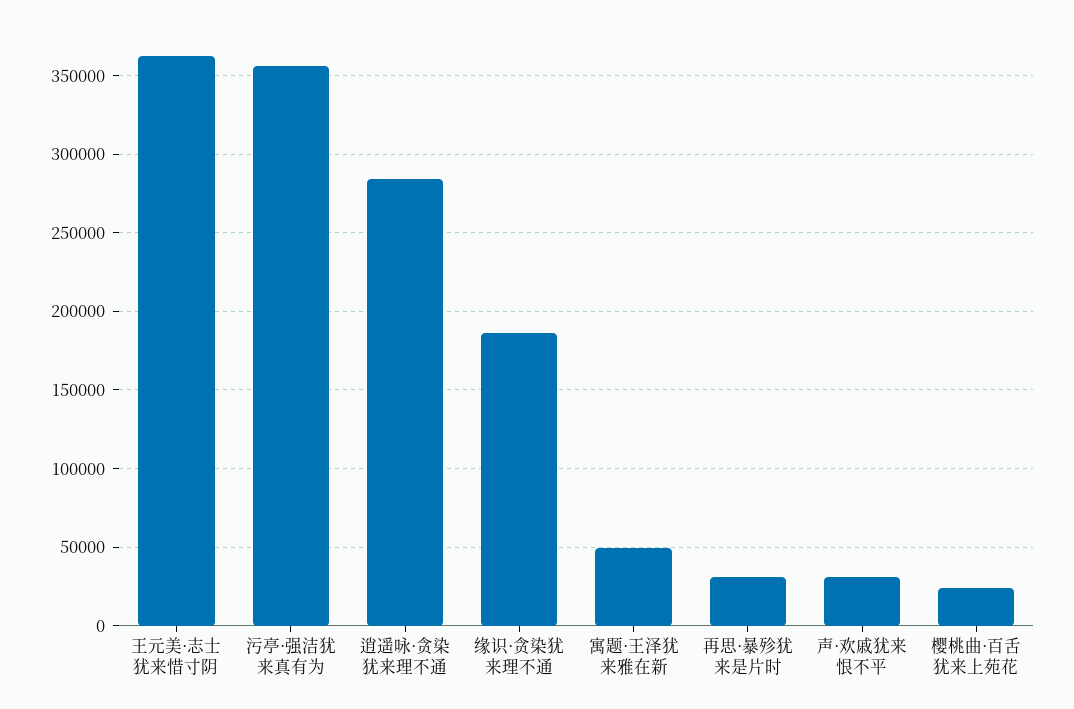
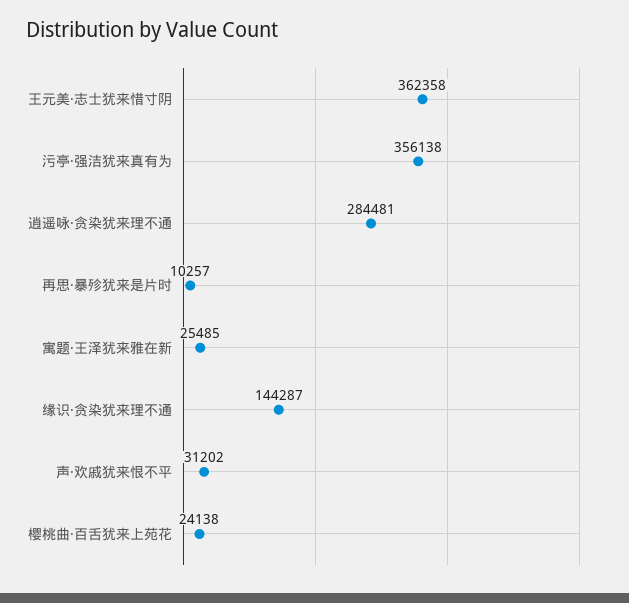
  {
    "王元美·志士犹来惜寸阴": 362358,
    "污亭·强洁犹来真有为": 356138,
    "逍遥咏·贪染犹来理不通": 284481,
-   "缘识·贪染犹来理不通": 185000,
+   "缘识·贪染犹来理不通": 144287,
-   "寓题·王泽犹来雅在新": 50000,
+   "寓题·王泽犹来雅在新": 25485,
-   "再思·暴殄犹来是片时": 30000,
+   "再思·暴殄犹来是片时": 10257,
    "声·欢戚犹来恨不平": 31202,
    "樱桃曲·百舌犹来上苑花": 24138
  }

